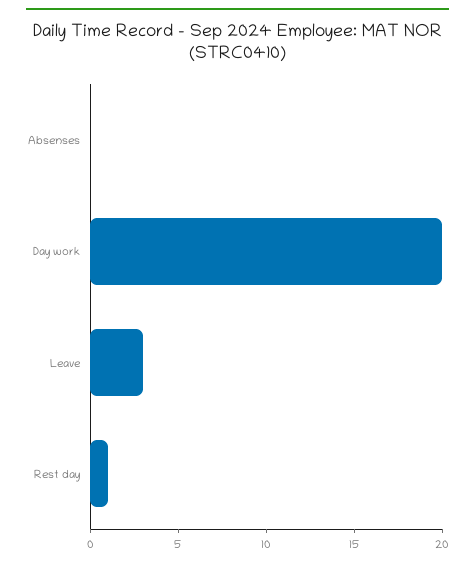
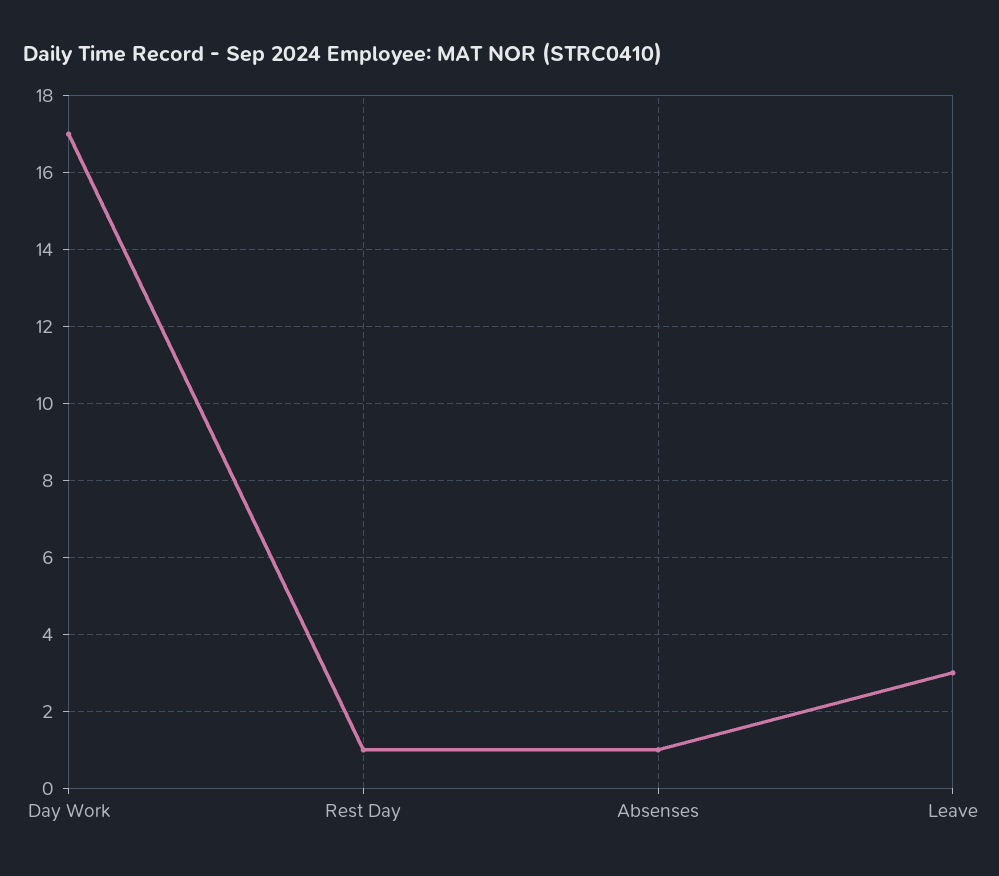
  {
-   "Absenses": 0,
+   "Absenses": 1,
-   "Day work": 20,
+   "Day work": 17,
    "Leave": 3,
    "Rest day": 1
  }

